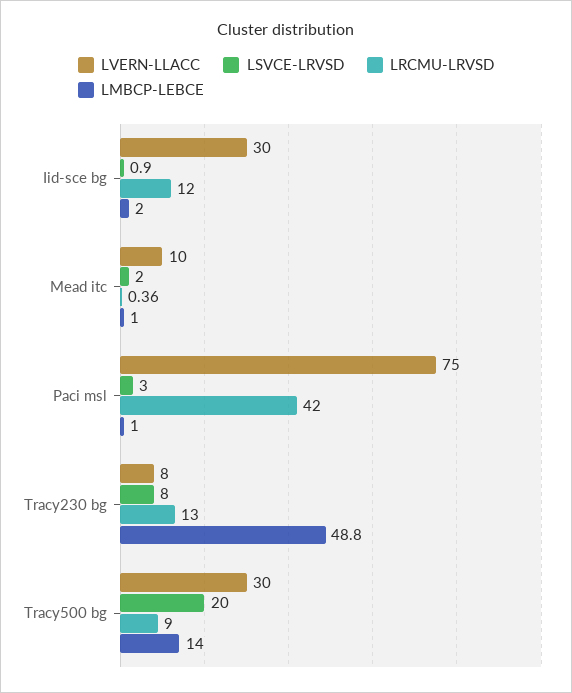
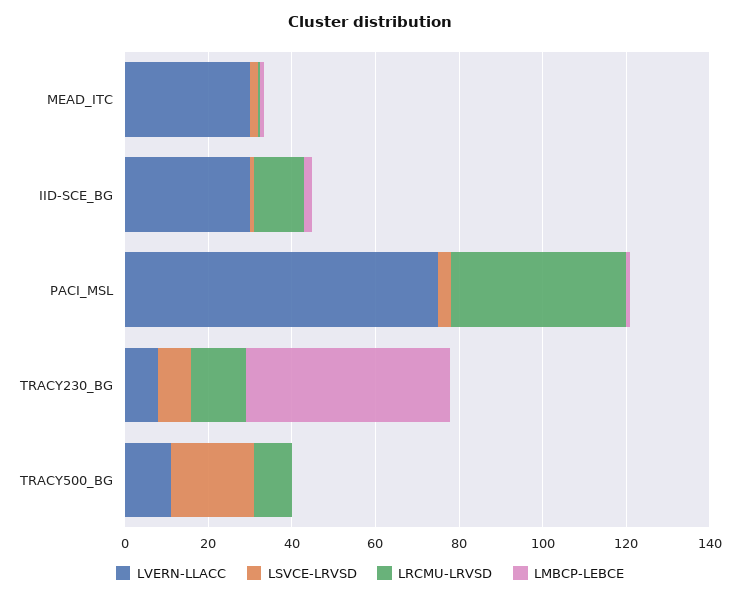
  {
    "LVERN-LLACC": {
      "Iid-sce bg": 30,
-     "Mead itc": 10,
+     "Mead itc": 30,
      "Paci msl": 75,
      "Tracy230 bg": 8,
-     "Tracy500 bg": 30
+     "Tracy500 bg": 10
    },
    "LSVCE-LRVSD": {
      "Iid-sce bg": 0.9,
      "Mead itc": 2,
      "Paci msl": 3,
      "Tracy230 bg": 8,
      "Tracy500 bg": 20
    },
    "LRCMU-LRVSD": {
      "Iid-sce bg": 12,
      "Mead itc": 0.36,
      "Paci msl": 42,
      "Tracy230 bg": 13,
      "Tracy500 bg": 9
    },
    "LMBCP-LEBCE": {
      "Iid-sce bg": 2,
      "Mead itc": 1,
      "Paci msl": 1,
      "Tracy230 bg": 48.8,
-     "Tracy500 bg": 14
+     "Tracy500 bg": 0
    }
  }

